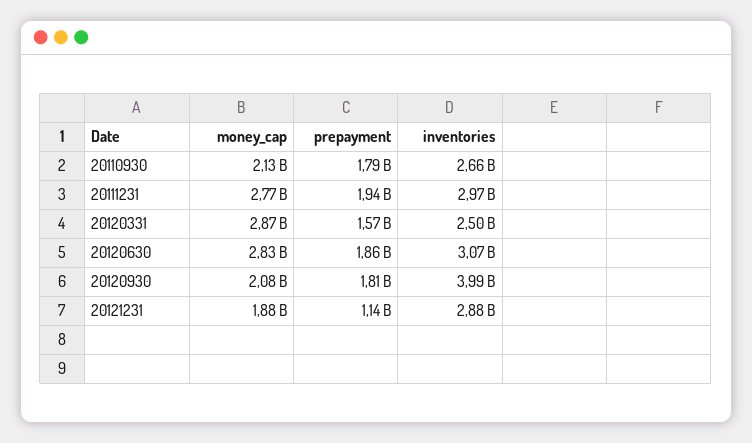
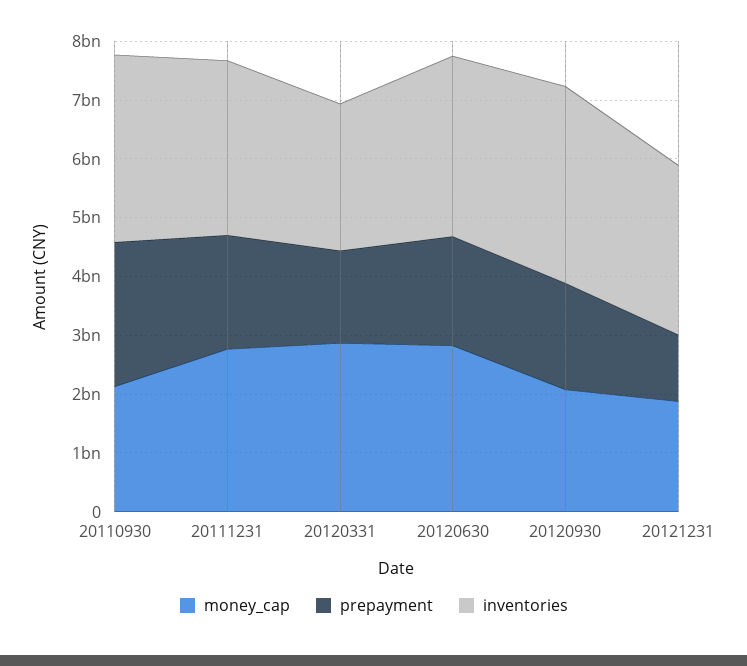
  {
    "money_cap": {
      "20110930": 2130000000,
      "20111231": 2770000000,
      "20120331": 2870000000,
      "20120630": 2830000000,
      "20120930": 2080000000,
      "20121231": 1880000000
    },
    "prepayment": {
-     "20110930": 1790000000,
+     "20110930": 2400000000,
      "20111231": 1940000000,
      "20120331": 1570000000,
      "20120630": 1860000000,
      "20120930": 1810000000,
      "20121231": 1140000000
    },
    "inventories": {
-     "20110930": 2660000000,
+     "20110930": 3200000000,
      "20111231": 2970000000,
      "20120331": 2500000000,
      "20120630": 3070000000,
-     "20120930": 3990000000,
+     "20120930": 3400000000,
      "20121231": 2880000000
    }
  }

